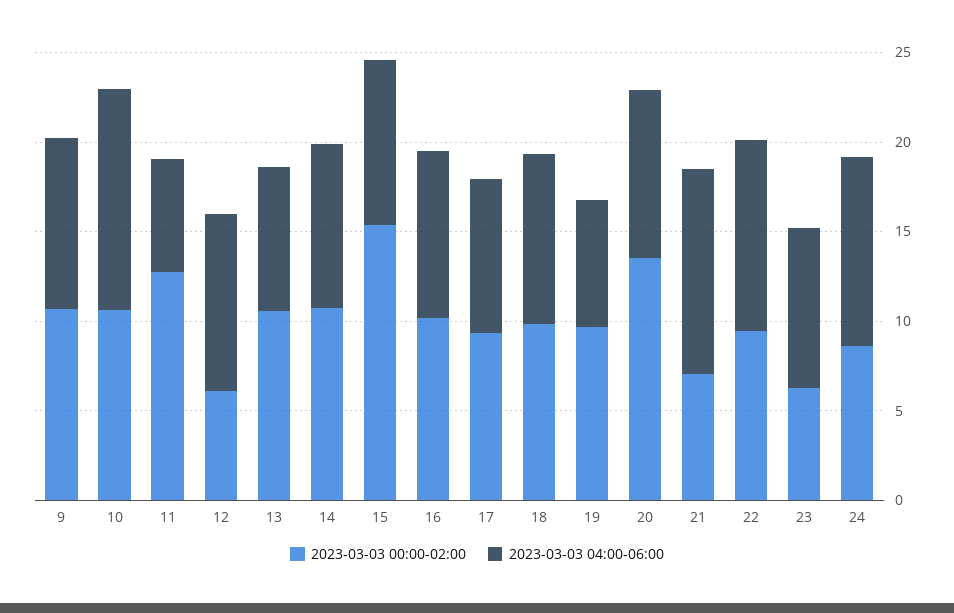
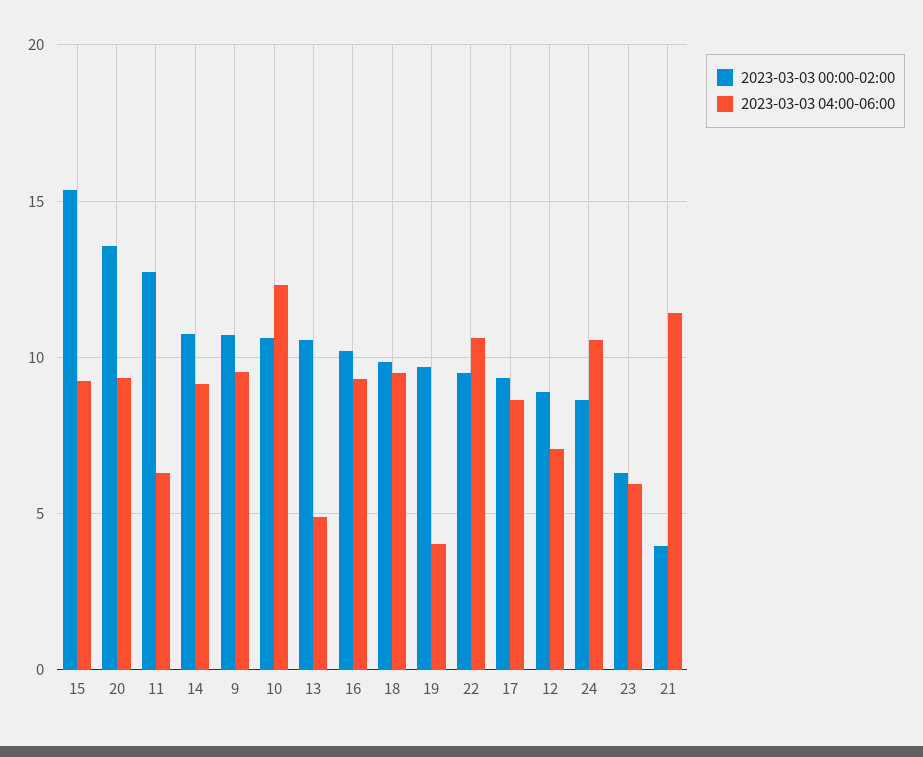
  {
    "2023-03-03 00:00-02:00": {
      "9": 10.5,
      "10": 10.5,
      "11": 12.5,
-     "12": 6,
+     "12": 9,
      "13": 10.5,
      "14": 11,
      "15": 15.5,
      "16": 10,
      "17": 9.5,
      "18": 10,
      "19": 9.5,
      "20": 13.5,
-     "21": 7,
+     "21": 4,
      "22": 9.5,
      "23": 6.5,
      "24": 8.5
    },
    "2023-03-03 04:00-06:00": {
      "9": 9.5,
      "10": 12.5,
      "11": 6.5,
-     "12": 10,
+     "12": 7,
-     "13": 8,
+     "13": 5,
      "14": 9,
      "15": 9,
      "16": 9.5,
      "17": 8.5,
      "18": 9.5,
-     "19": 7,
+     "19": 4,
      "20": 9.5,
      "21": 11.5,
      "22": 10.5,
-     "23": 9,
+     "23": 6,
      "24": 10.5
    }
  }

